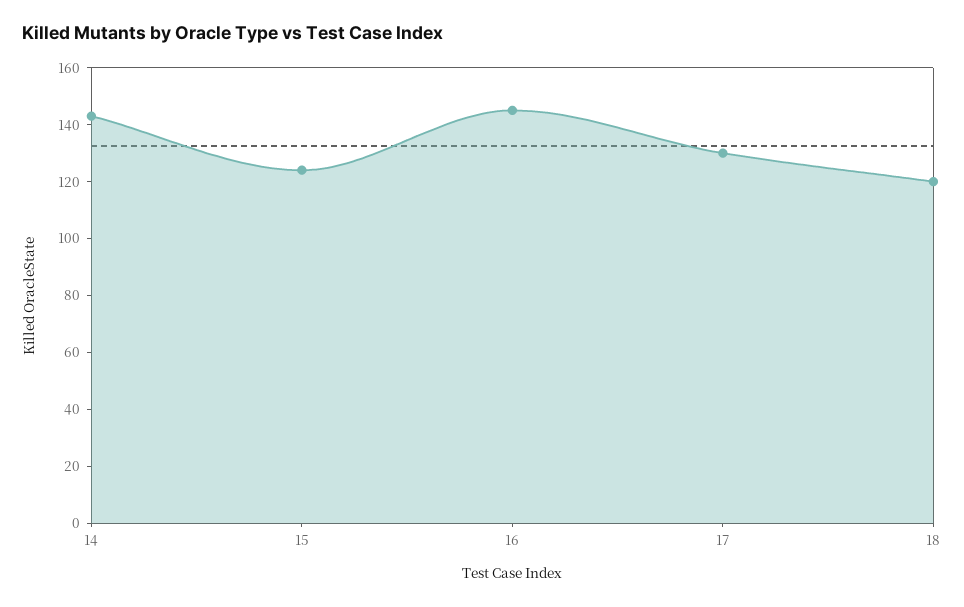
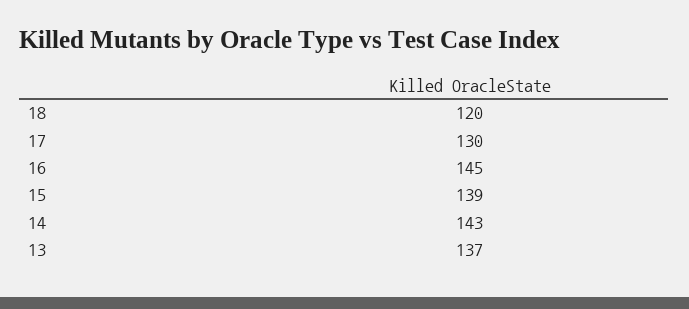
  {
    "14": 143,
-   "15": 125,
+   "15": 139,
    "16": 145,
    "17": 130,
-   "18": 120
+   "18": 120,
+   "13": 137
  }

